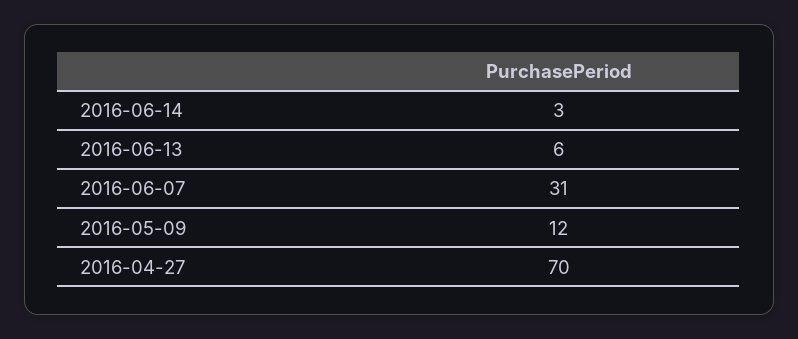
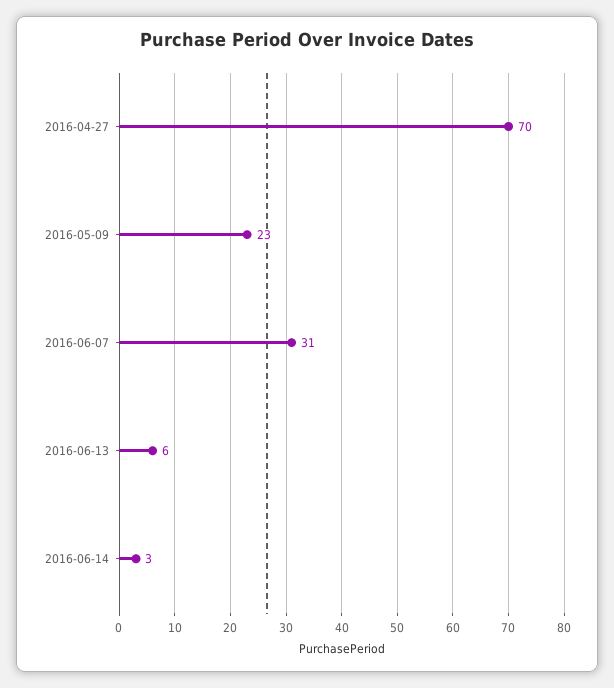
  {
    "2016-06-14": 3,
    "2016-06-13": 6,
    "2016-06-07": 31,
-   "2016-05-09": 12,
+   "2016-05-09": 23,
    "2016-04-27": 70
  }

